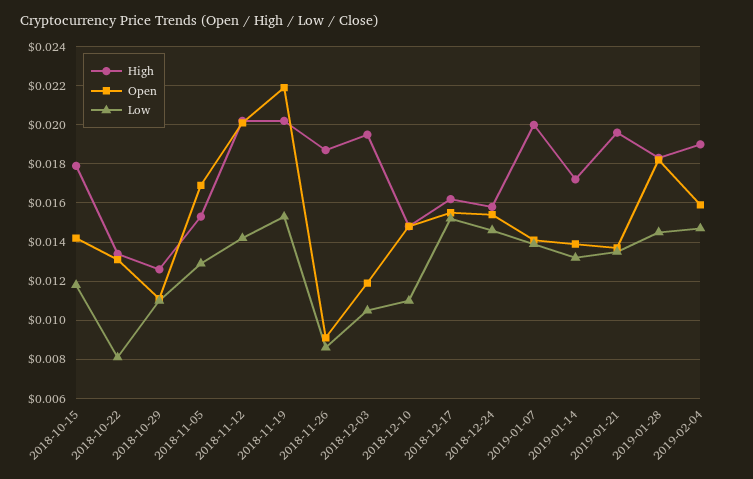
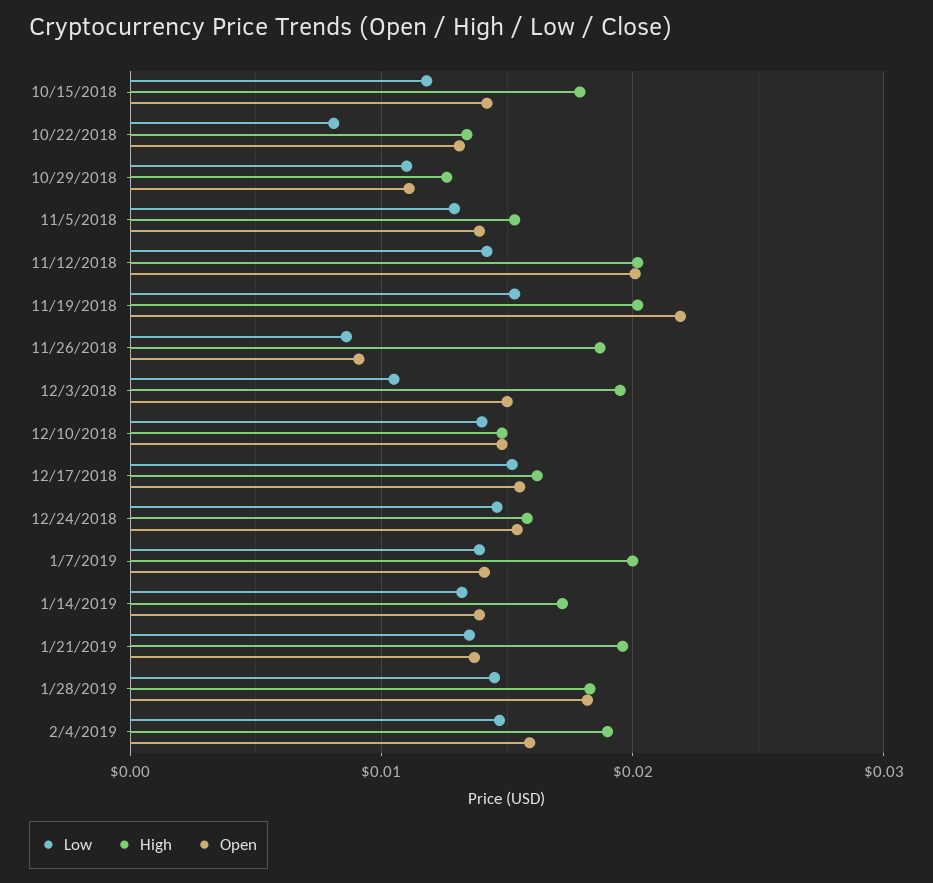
  {
    "High": {
      "2018-10-15": 0.018,
      "2018-10-22": 0.0135,
      "2018-10-29": 0.0125,
      "2018-11-05": 0.0155,
      "2018-11-12": 0.02,
      "2018-11-19": 0.02,
      "2018-11-26": 0.0185,
      "2018-12-03": 0.0195,
      "2018-12-10": 0.015,
      "2018-12-17": 0.016,
      "2018-12-24": 0.016,
      "2019-01-07": 0.02,
      "2019-01-14": 0.017,
      "2019-01-21": 0.0195,
      "2019-01-28": 0.0185,
      "2019-02-04": 0.019
    },
    "Open": {
      "2018-10-15": 0.014,
      "2018-10-22": 0.013,
      "2018-10-29": 0.011,
-     "2018-11-05": 0.017,
+     "2018-11-05": 0.014,
      "2018-11-12": 0.02,
      "2018-11-19": 0.022,
      "2018-11-26": 0.009,
-     "2018-12-03": 0.012,
+     "2018-12-03": 0.015,
      "2018-12-10": 0.015,
      "2018-12-17": 0.0155,
      "2018-12-24": 0.0155,
      "2019-01-07": 0.014,
      "2019-01-14": 0.014,
      "2019-01-21": 0.0135,
      "2019-01-28": 0.018,
      "2019-02-04": 0.016
    },
    "Low": {
      "2018-10-15": 0.012,
      "2018-10-22": 0.008,
      "2018-10-29": 0.011,
      "2018-11-05": 0.013,
      "2018-11-12": 0.014,
      "2018-11-19": 0.0155,
      "2018-11-26": 0.0085,
      "2018-12-03": 0.0105,
-     "2018-12-10": 0.011,
+     "2018-12-10": 0.014,
      "2018-12-17": 0.015,
      "2018-12-24": 0.0145,
      "2019-01-07": 0.014,
      "2019-01-14": 0.013,
      "2019-01-21": 0.0135,
      "2019-01-28": 0.0145,
      "2019-02-04": 0.0145
    }
  }

